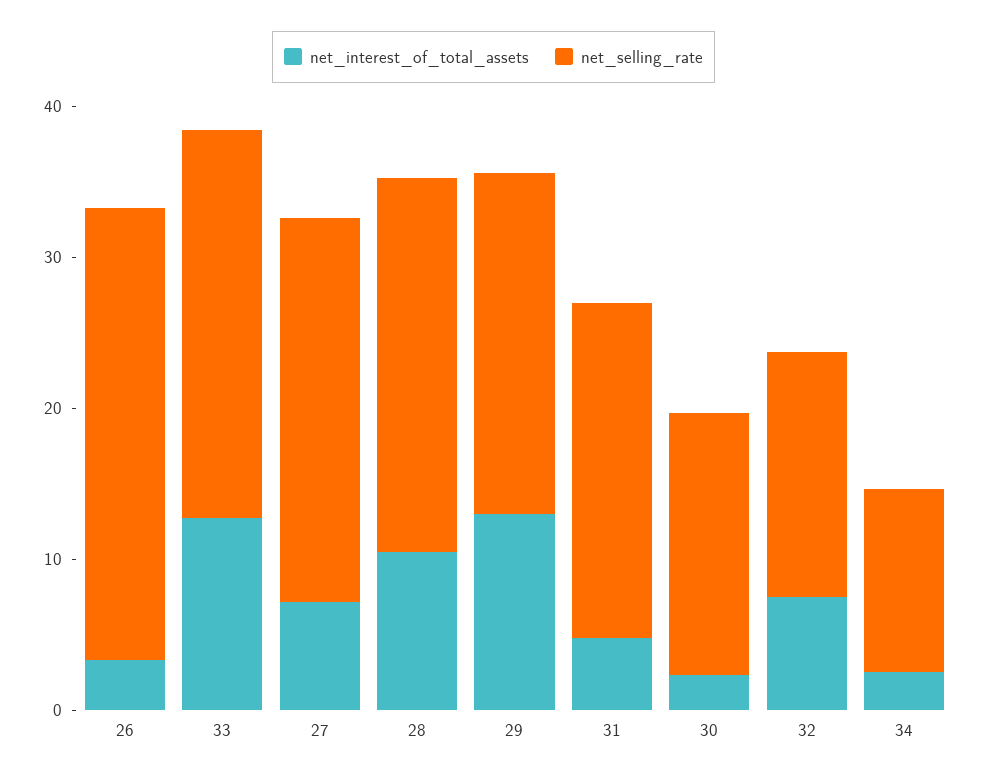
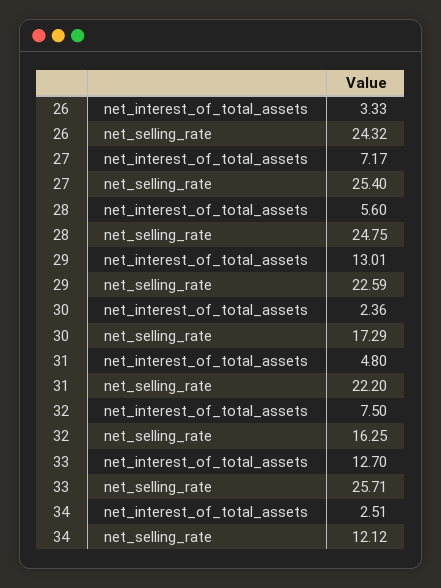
  {
    "net_interest_of_total_assets": {
      "26": 3.33,
      "33": 12.7,
      "27": 7.17,
-     "28": 10,
+     "28": 5.6,
      "29": 13.01,
      "31": 4.8,
      "30": 2.36,
      "32": 7.5,
      "34": 2.51
    },
    "net_selling_rate": {
-     "26": 30,
+     "26": 24.32,
      "33": 25.71,
      "27": 25.4,
      "28": 24.75,
      "29": 22.59,
      "31": 22.2,
      "30": 17.29,
      "32": 16.25,
      "34": 12.12
    }
  }

